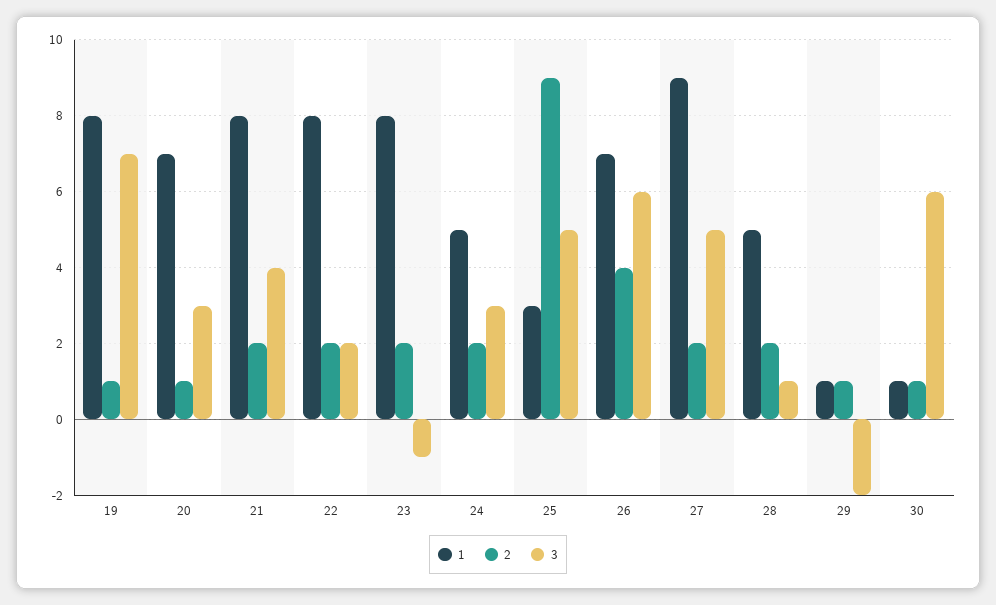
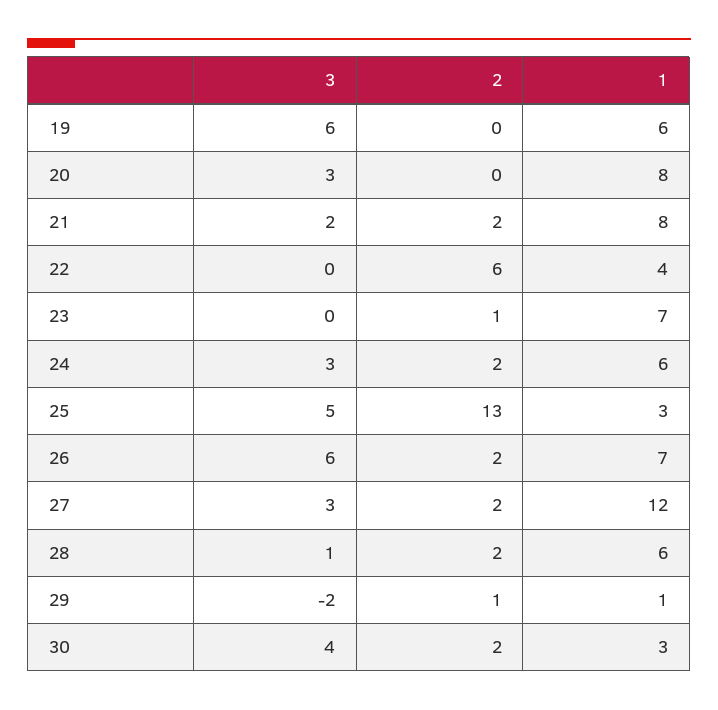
  {
    "1": {
-     "19": 8,
+     "19": 6,
-     "20": 7,
+     "20": 8,
      "21": 8,
-     "22": 8,
+     "22": 4,
-     "23": 8,
+     "23": 7,
-     "24": 5,
+     "24": 6,
      "25": 3,
      "26": 7,
-     "27": 9,
+     "27": 12,
-     "28": 5,
+     "28": 6,
      "29": 1,
-     "30": 1
+     "30": 3
    },
    "2": {
-     "19": 1,
+     "19": 0,
-     "20": 1,
+     "20": 0,
      "21": 2,
-     "22": 2,
+     "22": 6,
-     "23": 2,
+     "23": 1,
      "24": 2,
-     "25": 9,
+     "25": 13,
-     "26": 4,
+     "26": 2,
      "27": 2,
      "28": 2,
      "29": 1,
-     "30": 1
+     "30": 2
    },
    "3": {
-     "19": 7,
+     "19": 6,
      "20": 3,
-     "21": 4,
+     "21": 2,
-     "22": 2,
+     "22": 0,
-     "23": -1,
+     "23": 0,
      "24": 3,
      "25": 5,
      "26": 6,
-     "27": 5,
+     "27": 3,
      "28": 1,
      "29": -2,
-     "30": 6
+     "30": 4
    }
  }

